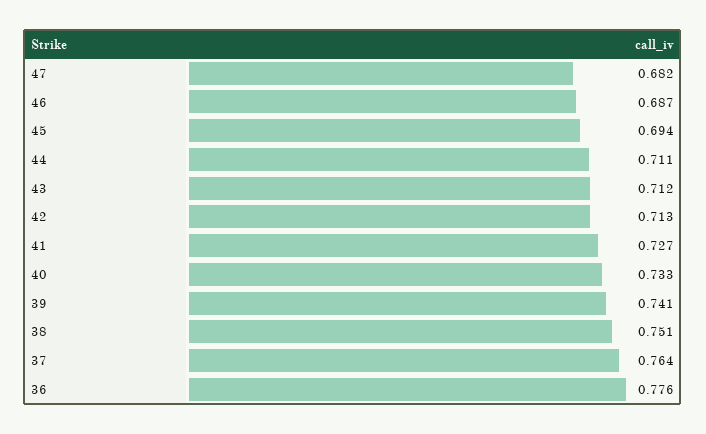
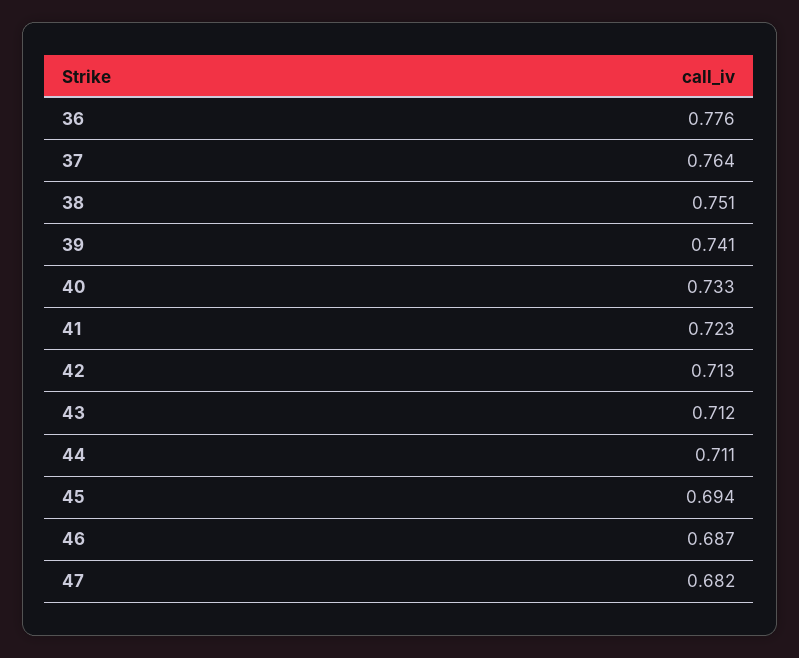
  {
    "47": 0.682,
    "46": 0.687,
    "45": 0.694,
    "44": 0.711,
    "43": 0.712,
    "42": 0.713,
-   "41": 0.727,
+   "41": 0.723,
    "40": 0.733,
    "39": 0.741,
    "38": 0.751,
    "37": 0.764,
    "36": 0.776
  }

